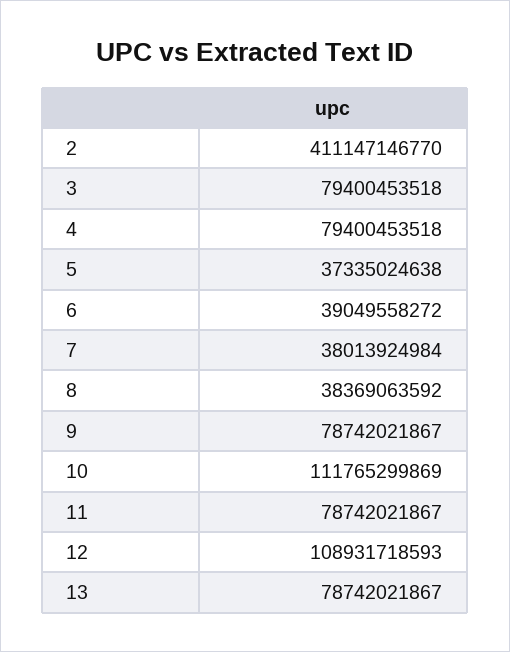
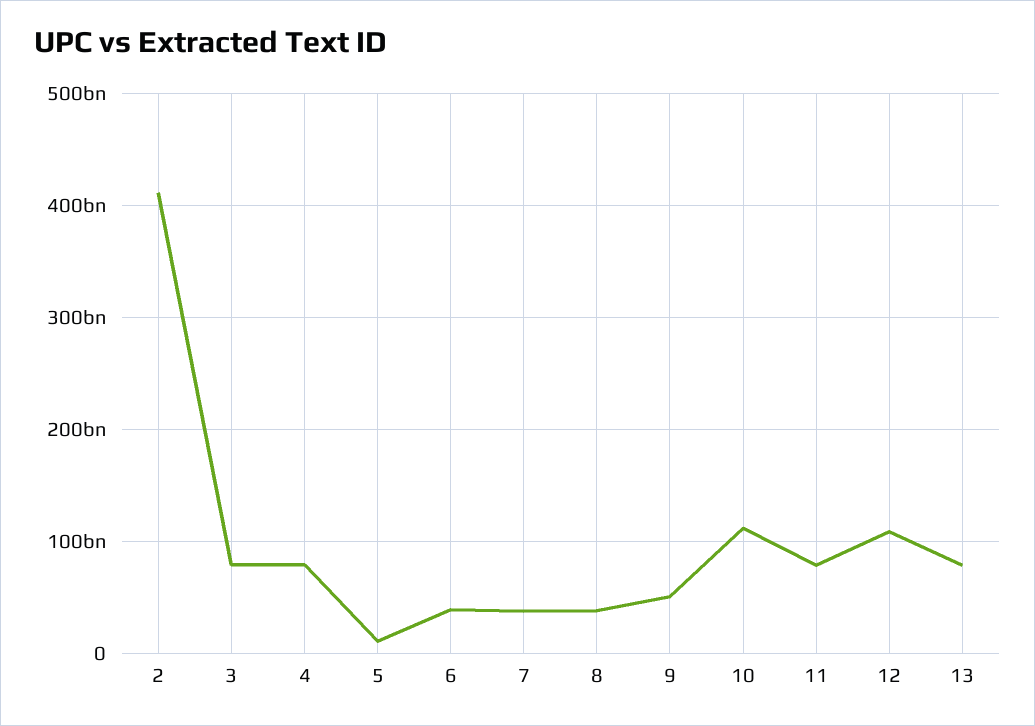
  {
    "2": 411147146770,
    "3": 79400453518,
    "4": 79400453518,
-   "5": 37335024638,
+   "5": 10000000000,
    "6": 39049558272,
    "7": 38013924984,
    "8": 38369063592,
-   "9": 78742021867,
+   "9": 50000000000,
    "10": 111765299869,
    "11": 78742021867,
    "12": 108931718593,
    "13": 78742021867
  }

